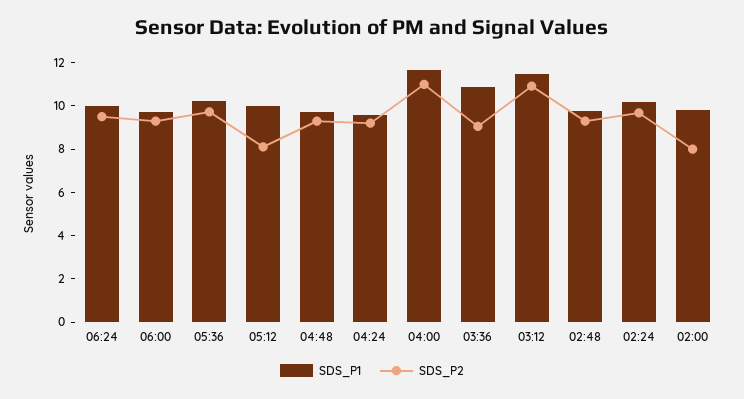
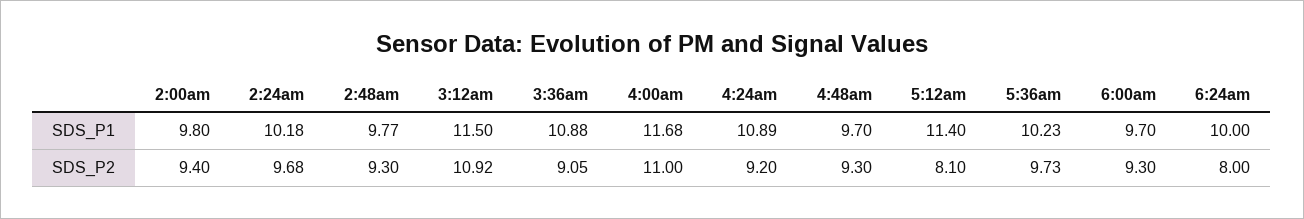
  {
    "SDS_P1": {
      "06:24": 10,
      "06:00": 9.7,
      "05:36": 10.23,
-     "05:12": 10,
+     "05:12": 11.4,
      "04:48": 9.7,
-     "04:24": 9.5,
+     "04:24": 10.89,
      "04:00": 11.68,
      "03:36": 10.88,
      "03:12": 11.5,
      "02:48": 9.77,
      "02:24": 10.18,
      "02:00": 9.8
    },
    "SDS_P2": {
-     "06:24": 9.5,
+     "06:24": 8,
      "06:00": 9.3,
      "05:36": 9.73,
      "05:12": 8.1,
      "04:48": 9.3,
      "04:24": 9.2,
      "04:00": 11,
      "03:36": 9.05,
      "03:12": 10.92,
      "02:48": 9.3,
      "02:24": 9.68,
-     "02:00": 8
+     "02:00": 9.4
    }
  }

